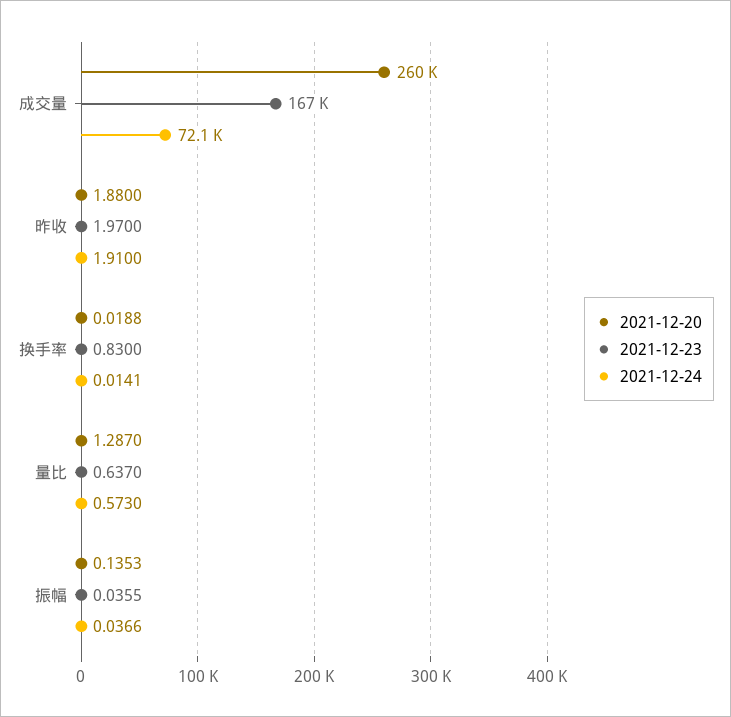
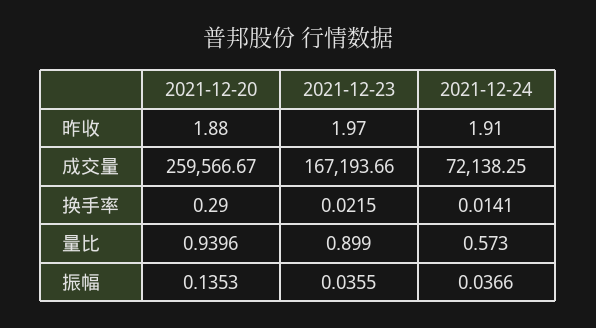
  {
    "2021-12-20": {
      "成交量": 259566.67,
      "昨收": 1.88,
-     "换手率": 0.0188,
+     "换手率": 0.29,
-     "量比": 1.287,
+     "量比": 0.9396,
      "振幅": 0.1353
    },
    "2021-12-23": {
      "成交量": 167193.66,
      "昨收": 1.97,
-     "换手率": 0.83,
+     "换手率": 0.0215,
-     "量比": 0.637,
+     "量比": 0.899,
      "振幅": 0.0355
    },
    "2021-12-24": {
      "成交量": 72138.25,
      "昨收": 1.91,
      "换手率": 0.0141,
      "量比": 0.573,
      "振幅": 0.0366
    }
  }

